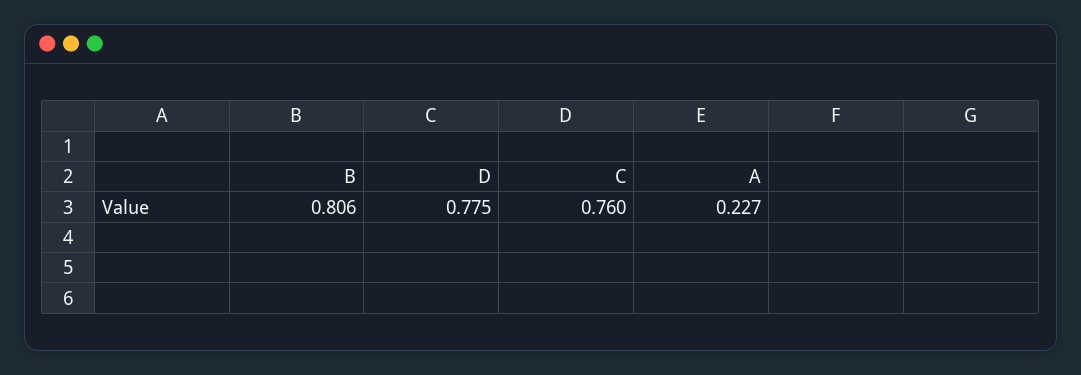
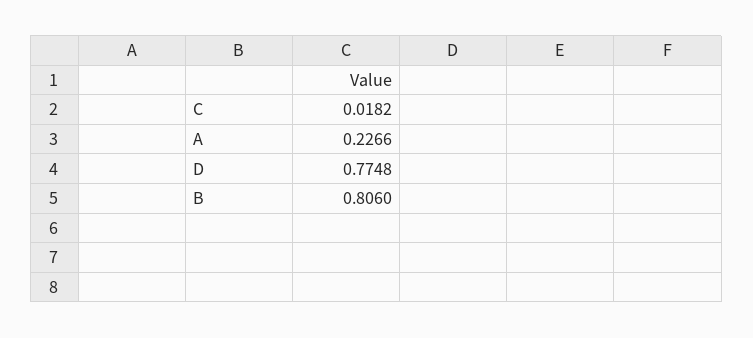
  {
    "B": 0.806,
    "D": 0.7748,
-   "C": 0.76,
+   "C": 0.0182,
    "A": 0.2266
  }

